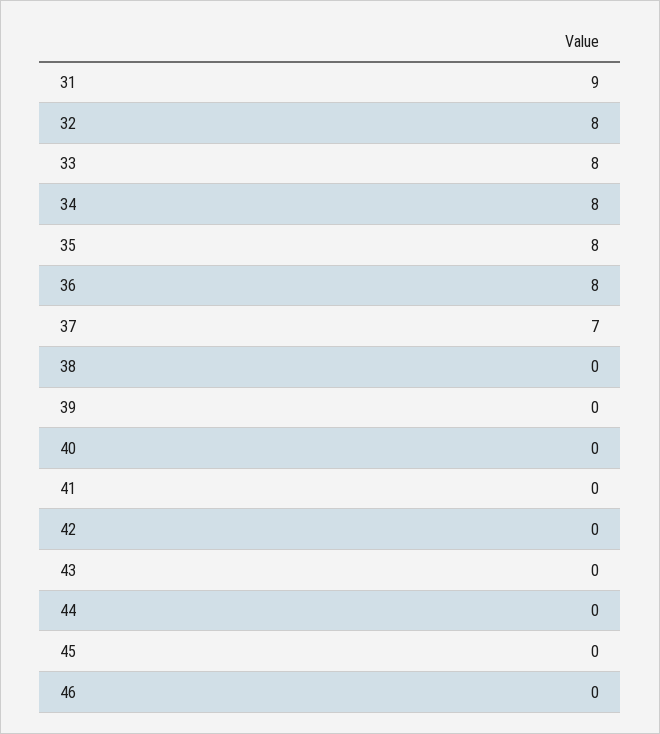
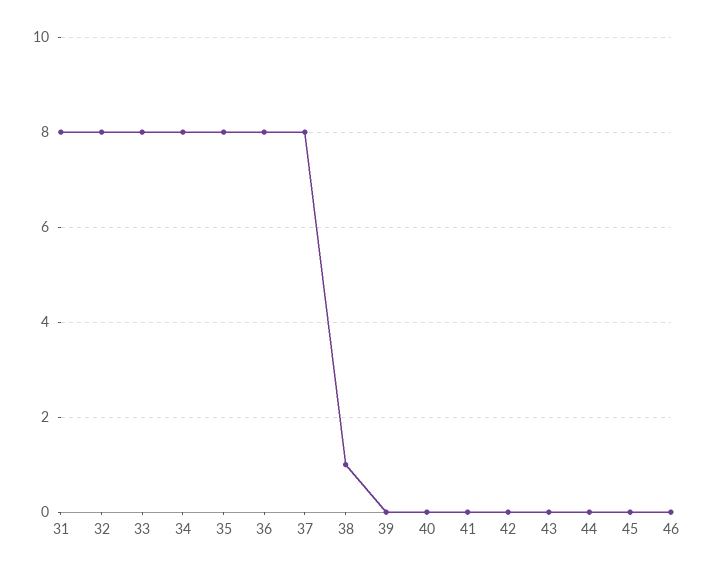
  {
-   "31": 9,
+   "31": 8,
    "32": 8,
    "33": 8,
    "34": 8,
    "35": 8,
    "36": 8,
-   "37": 7,
+   "37": 8,
-   "38": 0,
+   "38": 1,
    "39": 0,
    "40": 0,
    "41": 0,
    "42": 0,
    "43": 0,
    "44": 0,
    "45": 0,
    "46": 0
  }

